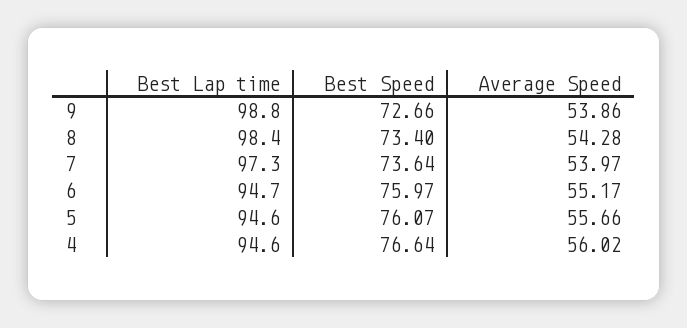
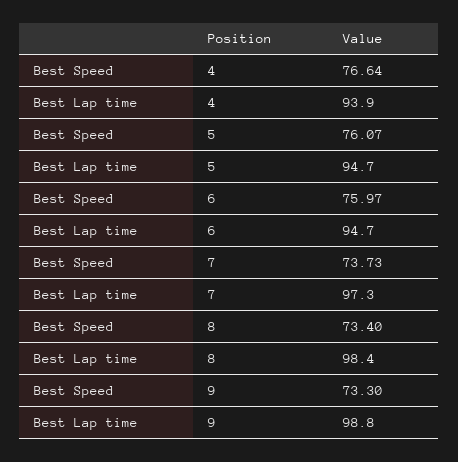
  {
    "Best Lap time": {
      "9": 98.8,
      "8": 98.4,
      "7": 97.3,
      "6": 94.7,
-     "5": 94.6,
+     "5": 94.7,
-     "4": 94.6
+     "4": 93.9
    },
    "Best Speed": {
-     "9": 72.66,
+     "9": 73.3,
      "8": 73.4,
-     "7": 73.64,
+     "7": 73.73,
      "6": 75.97,
      "5": 76.07,
      "4": 76.64
-   },
+   }
-   "Average Speed": {
-     "9": 53.86,
-     "8": 54.28,
-     "7": 53.97,
-     "6": 55.17,
-     "5": 55.66,
-     "4": 56.02
-   }
  }

